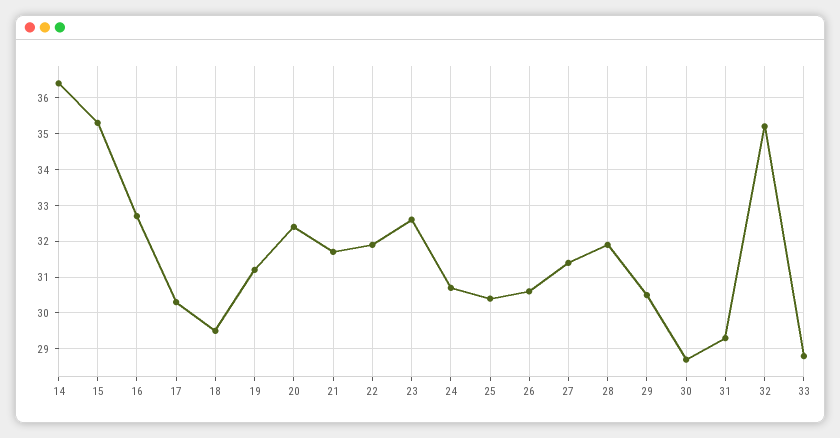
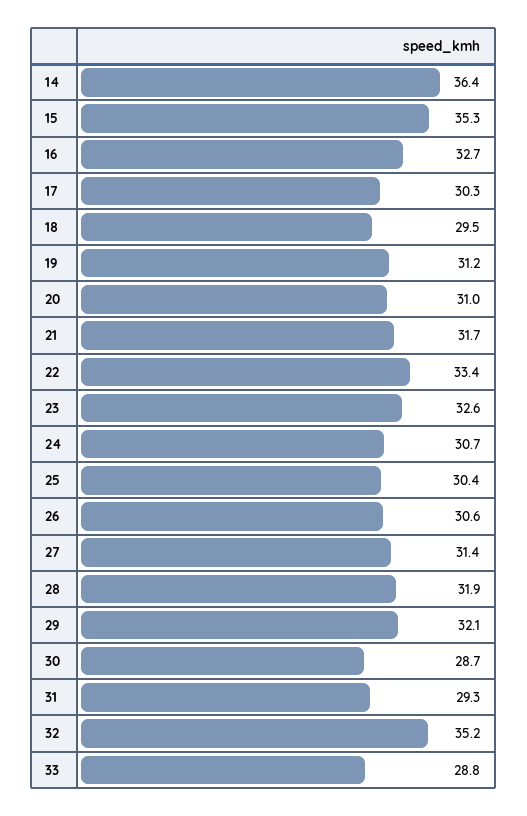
  {
    "14": 36.4,
    "15": 35.3,
    "16": 32.7,
    "17": 30.3,
    "18": 29.5,
    "19": 31.2,
-   "20": 32.5,
+   "20": 31,
    "21": 31.7,
-   "22": 32,
+   "22": 33.4,
    "23": 32.6,
    "24": 30.7,
    "25": 30.4,
    "26": 30.6,
    "27": 31.4,
    "28": 31.9,
-   "29": 30.5,
+   "29": 32.1,
    "30": 28.7,
    "31": 29.3,
    "32": 35.2,
    "33": 28.8
  }

